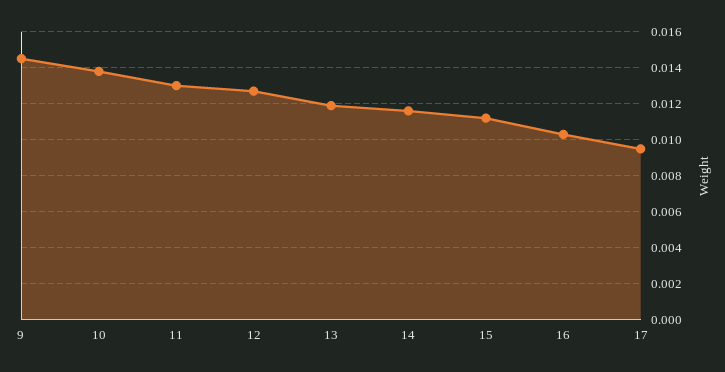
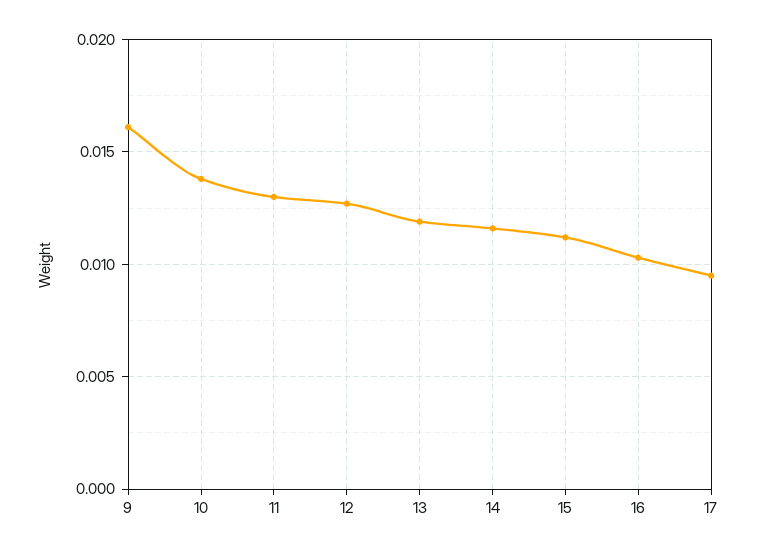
  {
-   "9": 0.0145,
+   "9": 0.016,
    "10": 0.014,
    "11": 0.013,
    "12": 0.0125,
    "13": 0.012,
    "14": 0.0115,
    "15": 0.011,
    "16": 0.0105,
    "17": 0.0095
  }

